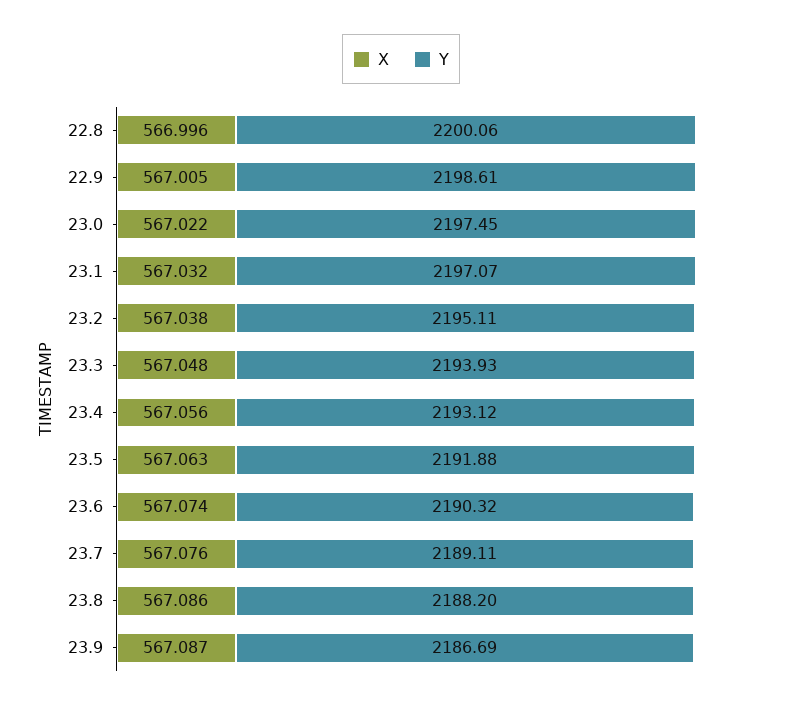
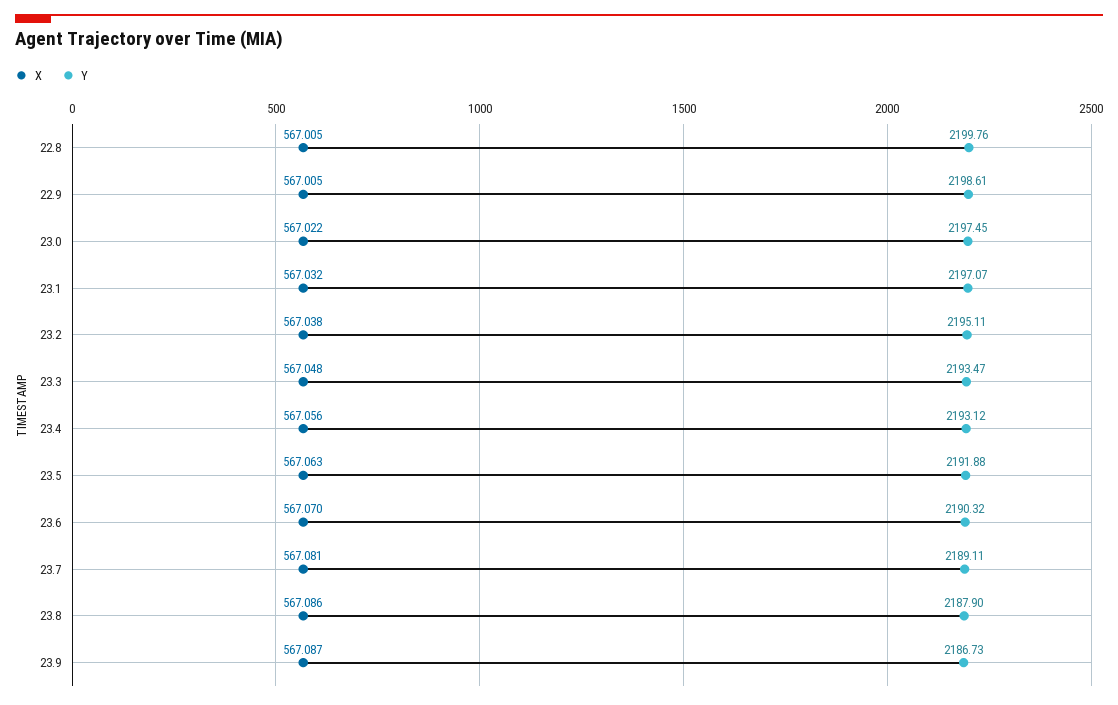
  {
    "X": {
-     "22.8": 566.996,
+     "22.8": 567.005,
      "22.9": 567.005,
      "23.0": 567.022,
      "23.1": 567.032,
      "23.2": 567.038,
      "23.3": 567.048,
      "23.4": 567.056,
      "23.5": 567.063,
-     "23.6": 567.074,
+     "23.6": 567.07,
-     "23.7": 567.076,
+     "23.7": 567.081,
      "23.8": 567.086,
      "23.9": 567.087
    },
    "Y": {
-     "22.8": 2200.06,
+     "22.8": 2199.76,
      "22.9": 2198.61,
      "23.0": 2197.45,
      "23.1": 2197.07,
      "23.2": 2195.11,
-     "23.3": 2193.93,
+     "23.3": 2193.47,
      "23.4": 2193.12,
      "23.5": 2191.88,
      "23.6": 2190.32,
      "23.7": 2189.11,
-     "23.8": 2188.2,
+     "23.8": 2187.9,
-     "23.9": 2186.69
+     "23.9": 2186.73
    }
  }

